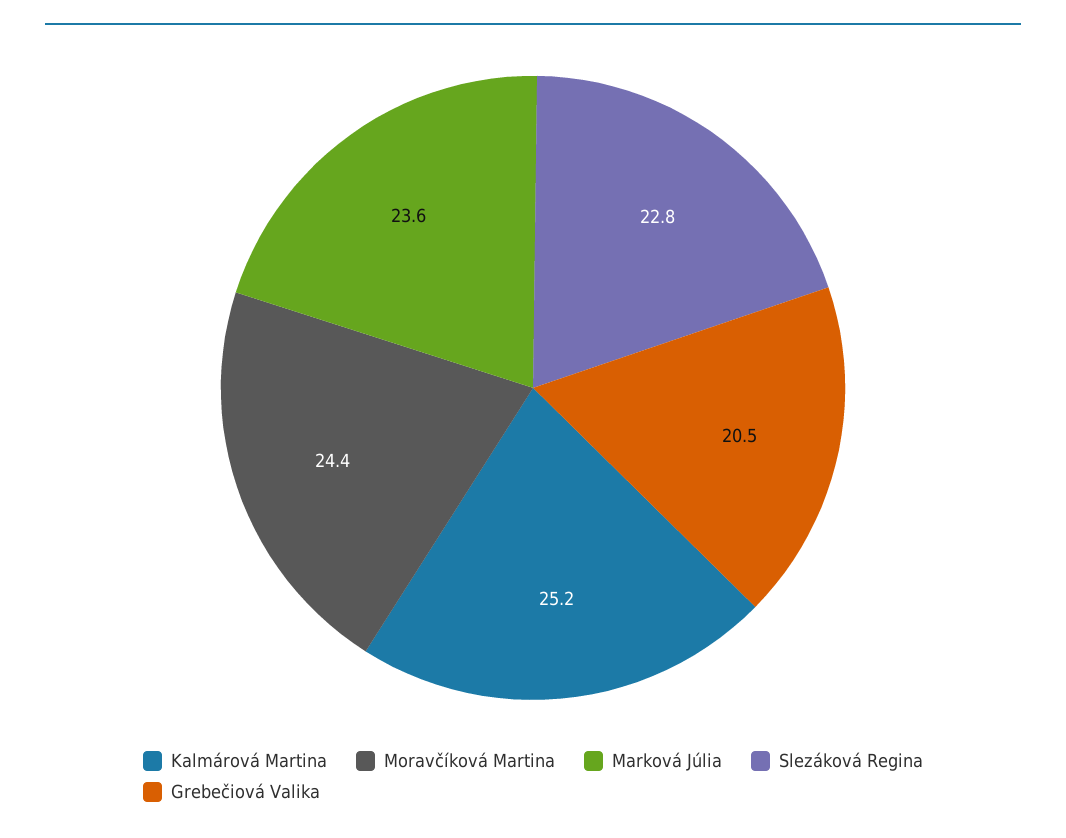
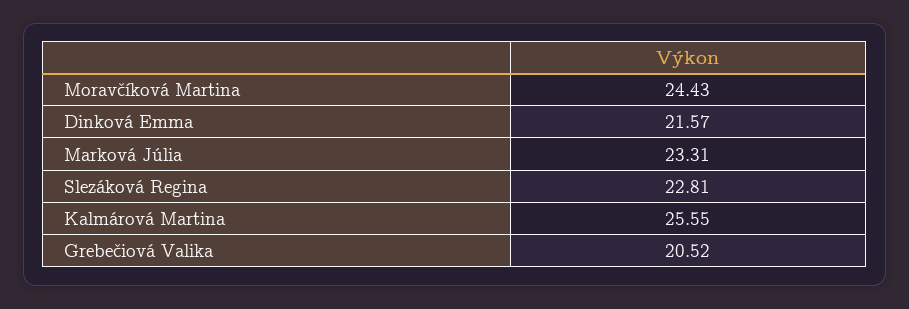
  {
-   "Kalmárová Martina": 25.2,
+   "Kalmárová Martina": 25.55,
    "Moravčíková Martina": 24.43,
-   "Marková Júlia": 23.6,
+   "Marková Júlia": 23.31,
    "Slezáková Regina": 22.81,
-   "Grebečiová Valika": 20.52
+   "Grebečiová Valika": 20.52,
+   "Dinková Emma": 21.57
  }

